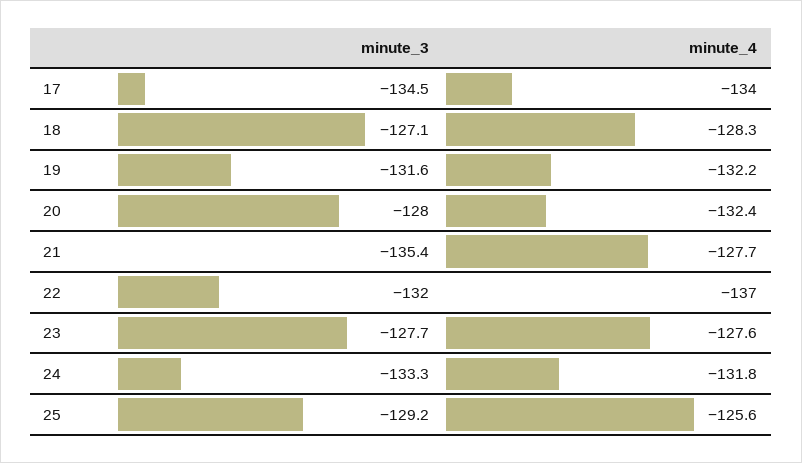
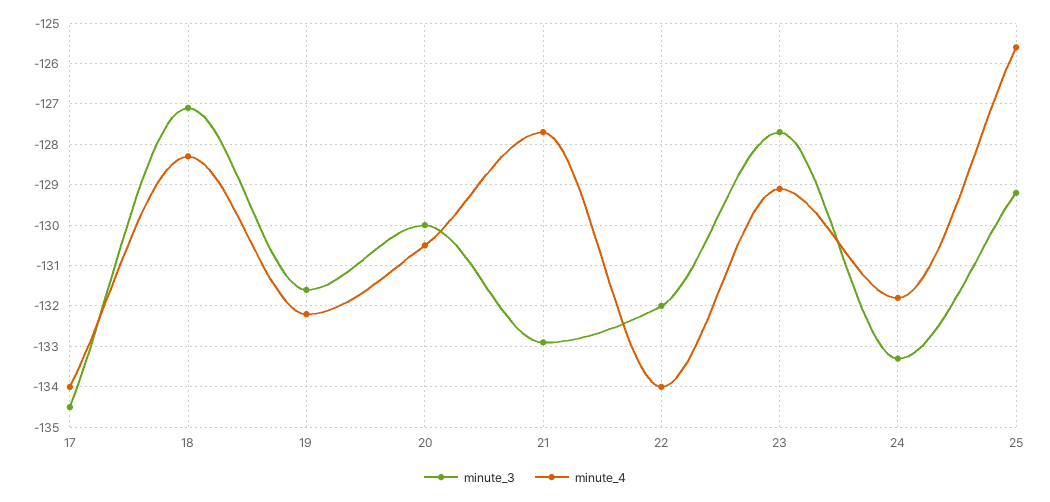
  {
    "minute_3": {
      "17": -134.5,
      "18": -127.1,
      "19": -131.6,
-     "20": -128,
+     "20": -130,
-     "21": -135.4,
+     "21": -133,
      "22": -132,
      "23": -127.7,
      "24": -133.3,
      "25": -129.2
    },
    "minute_4": {
      "17": -134,
      "18": -128.3,
      "19": -132.2,
-     "20": -132.4,
+     "20": -130.5,
      "21": -127.7,
-     "22": -137,
+     "22": -134,
-     "23": -127.6,
+     "23": -129,
      "24": -131.8,
      "25": -125.6
    }
  }

